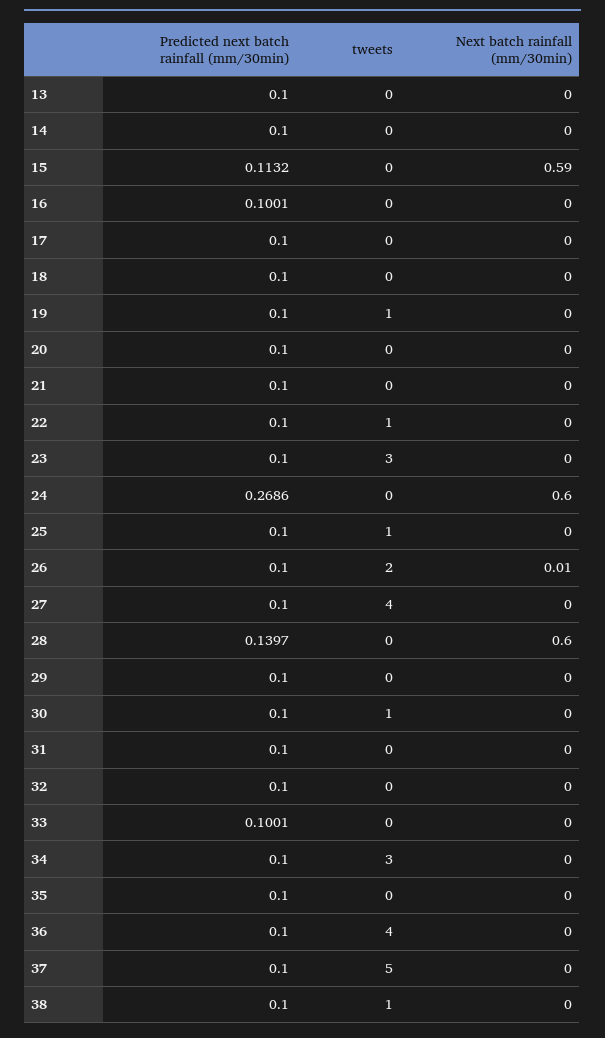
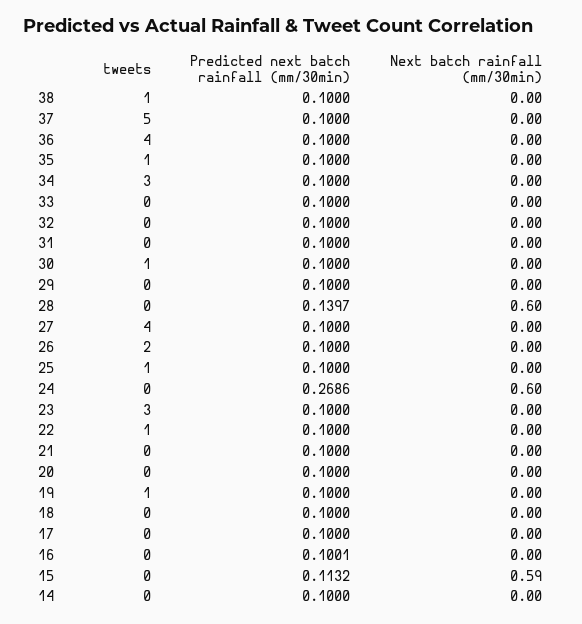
  {
    "Predicted next batch rainfall (mm/30min)": {
-     "13": 0.1,
      "14": 0.1,
      "15": 0.1132,
      "16": 0.1001,
      "17": 0.1,
      "18": 0.1,
      "19": 0.1,
      "20": 0.1,
      "21": 0.1,
      "22": 0.1,
      "23": 0.1,
      "24": 0.2686,
      "25": 0.1,
      "26": 0.1,
      "27": 0.1,
      "28": 0.1397,
      "29": 0.1,
      "30": 0.1,
      "31": 0.1,
      "32": 0.1,
-     "33": 0.1001,
+     "33": 0.1,
      "34": 0.1,
      "35": 0.1,
      "36": 0.1,
      "37": 0.1,
      "38": 0.1
    },
    "tweets": {
-     "13": 0,
      "14": 0,
      "15": 0,
      "16": 0,
      "17": 0,
      "18": 0,
      "19": 1,
      "20": 0,
      "21": 0,
      "22": 1,
      "23": 3,
      "24": 0,
      "25": 1,
      "26": 2,
      "27": 4,
      "28": 0,
      "29": 0,
      "30": 1,
      "31": 0,
      "32": 0,
      "33": 0,
      "34": 3,
-     "35": 0,
+     "35": 1,
      "36": 4,
      "37": 5,
      "38": 1
    },
    "Next batch rainfall (mm/30min)": {
-     "13": 0,
      "14": 0,
      "15": 0.59,
      "16": 0,
      "17": 0,
      "18": 0,
      "19": 0,
      "20": 0,
      "21": 0,
      "22": 0,
      "23": 0,
      "24": 0.6,
      "25": 0,
-     "26": 0.01,
+     "26": 0,
      "27": 0,
      "28": 0.6,
      "29": 0,
      "30": 0,
      "31": 0,
      "32": 0,
      "33": 0,
      "34": 0,
      "35": 0,
      "36": 0,
      "37": 0,
      "38": 0
    }
  }

